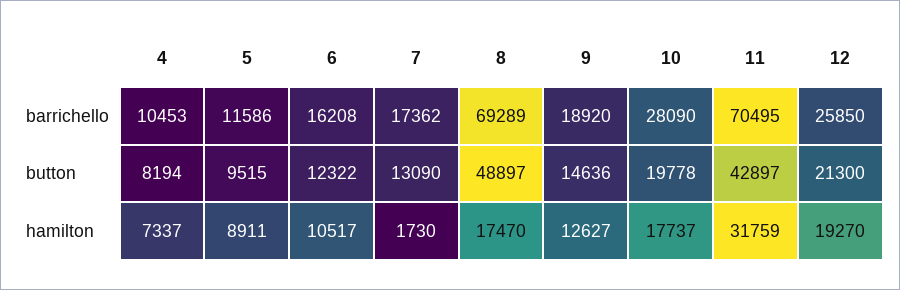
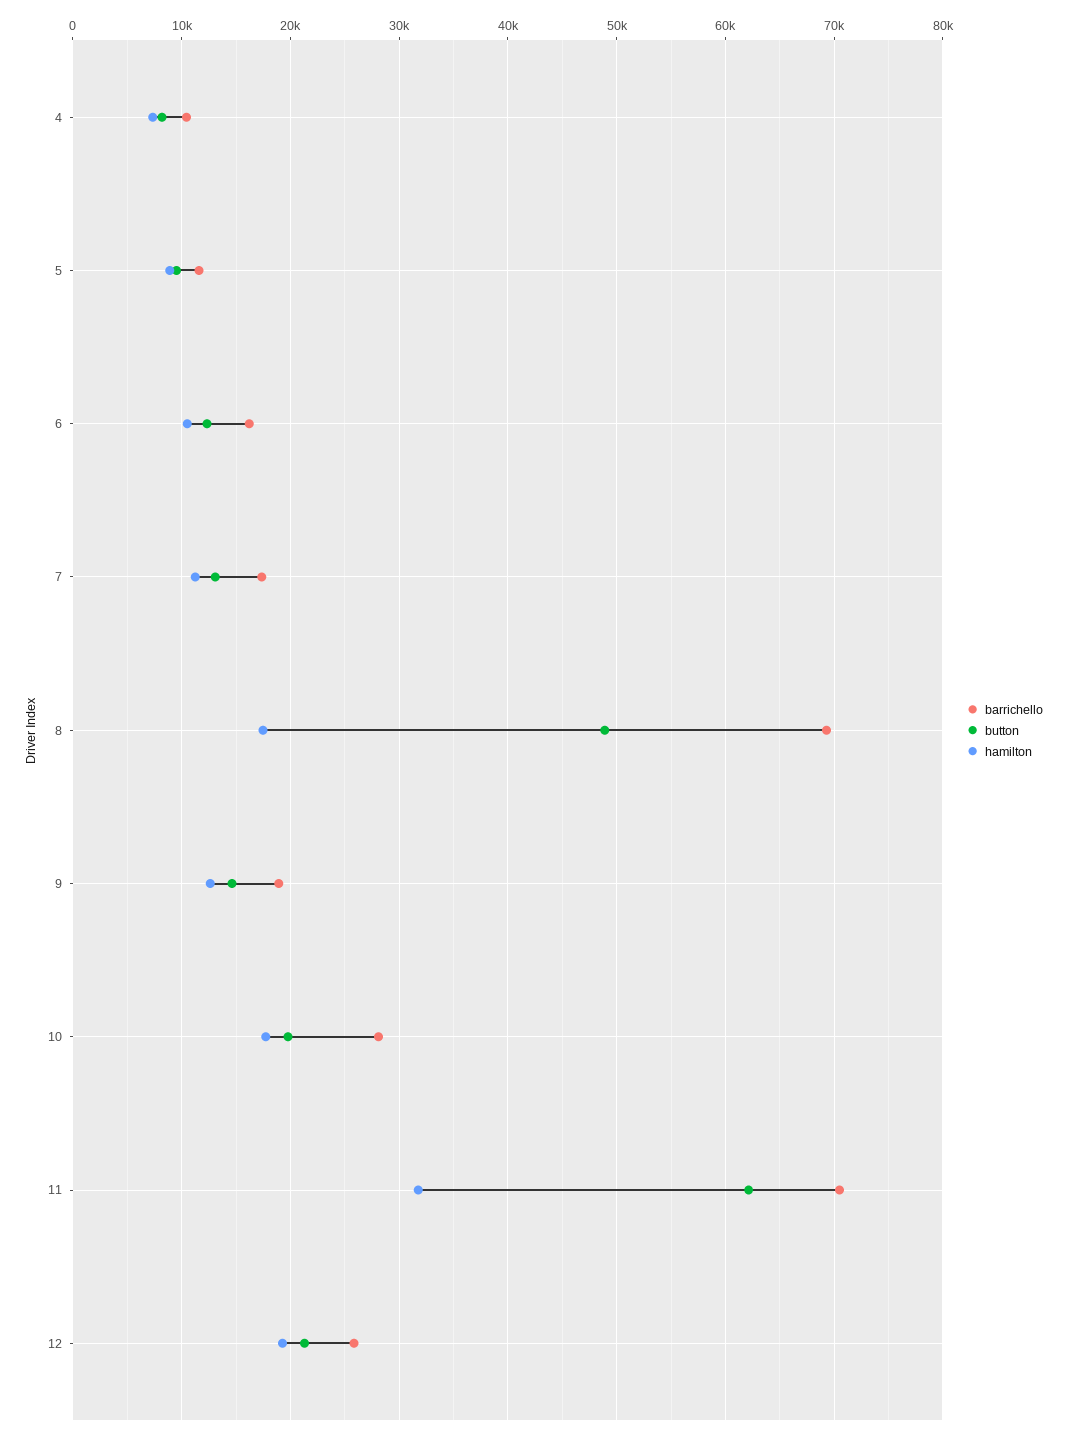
  {
    "barrichello": {
      "4": 10453,
      "5": 11586,
      "6": 16208,
      "7": 17362,
      "8": 69289,
      "9": 18920,
      "10": 28090,
      "11": 70495,
      "12": 25850
    },
    "button": {
      "4": 8194,
      "5": 9515,
      "6": 12322,
      "7": 13090,
      "8": 48897,
      "9": 14636,
      "10": 19778,
-     "11": 42897,
+     "11": 62000,
      "12": 21300
    },
    "hamilton": {
      "4": 7337,
      "5": 8911,
      "6": 10517,
-     "7": 1730,
+     "7": 11000,
      "8": 17470,
      "9": 12627,
      "10": 17737,
      "11": 31759,
      "12": 19270
    }
  }

